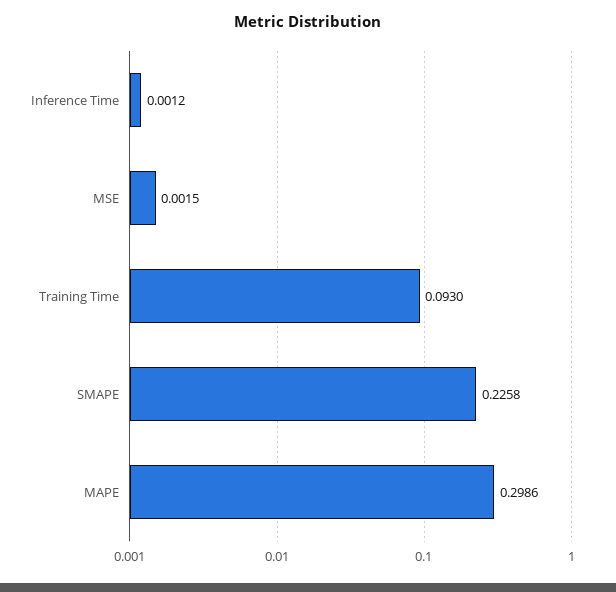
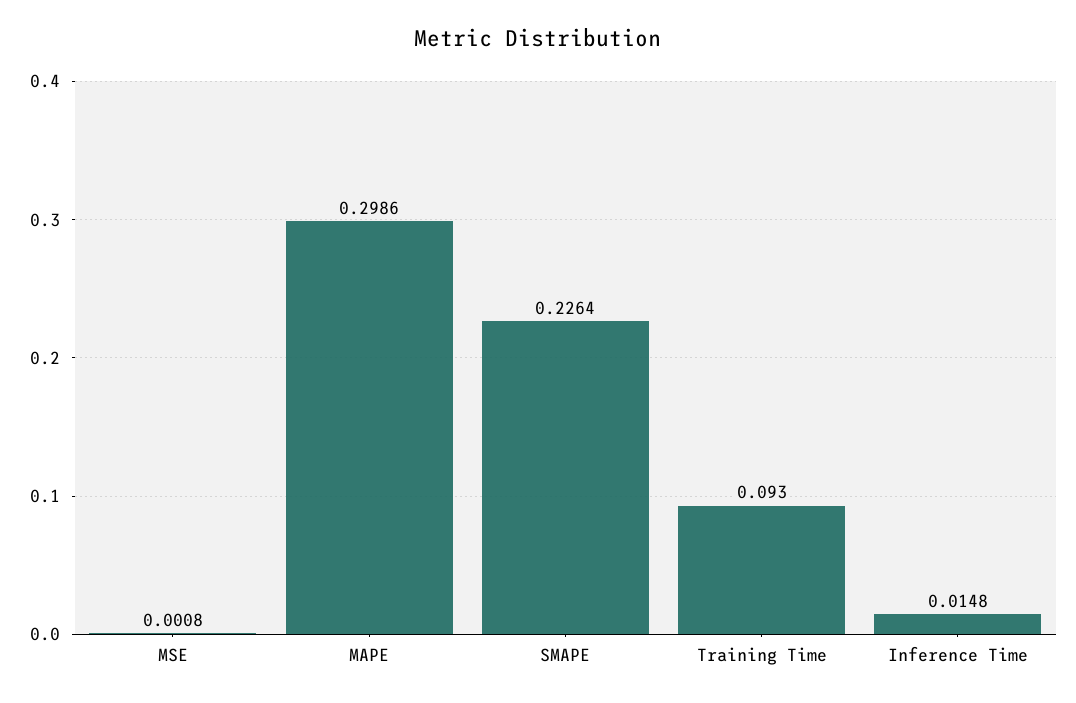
  {
-   "Inference Time": 0.0012,
+   "Inference Time": 0.0148,
-   "MSE": 0.0015,
+   "MSE": 0.0008,
    "Training Time": 0.093,
-   "SMAPE": 0.2258,
+   "SMAPE": 0.2264,
    "MAPE": 0.2986
  }

